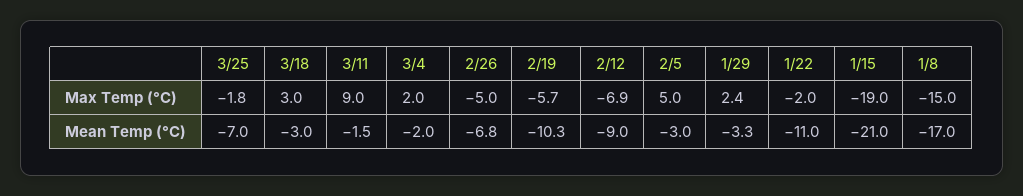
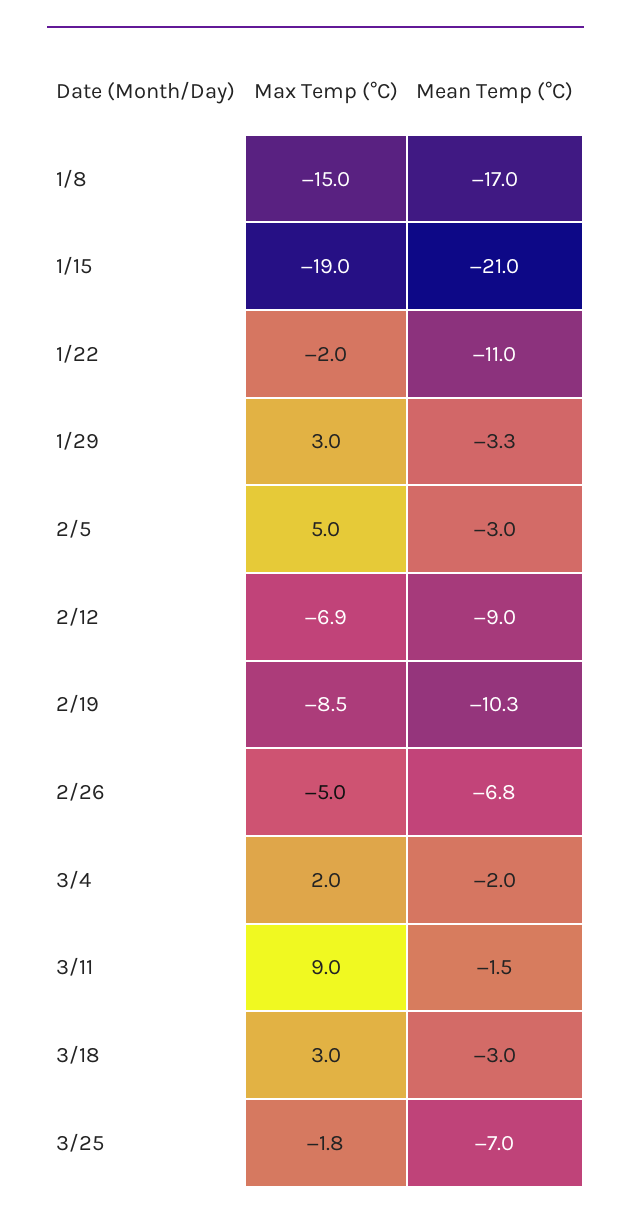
  {
    "3/25": {
      "Max Temp (°C)": -1.8,
      "Mean Temp (°C)": -7
    },
    "3/18": {
      "Max Temp (°C)": 3,
      "Mean Temp (°C)": -3
    },
    "3/11": {
      "Max Temp (°C)": 9,
      "Mean Temp (°C)": -1.5
    },
    "3/4": {
      "Max Temp (°C)": 2,
      "Mean Temp (°C)": -2
    },
    "2/26": {
      "Max Temp (°C)": -5,
      "Mean Temp (°C)": -6.8
    },
    "2/19": {
-     "Max Temp (°C)": -5.7,
+     "Max Temp (°C)": -8.5,
      "Mean Temp (°C)": -10.3
    },
    "2/12": {
      "Max Temp (°C)": -6.9,
      "Mean Temp (°C)": -9
    },
    "2/5": {
      "Max Temp (°C)": 5,
      "Mean Temp (°C)": -3
    },
    "1/29": {
-     "Max Temp (°C)": 2.4,
+     "Max Temp (°C)": 3,
      "Mean Temp (°C)": -3.3
    },
    "1/22": {
      "Max Temp (°C)": -2,
      "Mean Temp (°C)": -11
    },
    "1/15": {
      "Max Temp (°C)": -19,
      "Mean Temp (°C)": -21
    },
    "1/8": {
      "Max Temp (°C)": -15,
      "Mean Temp (°C)": -17
    }
  }

